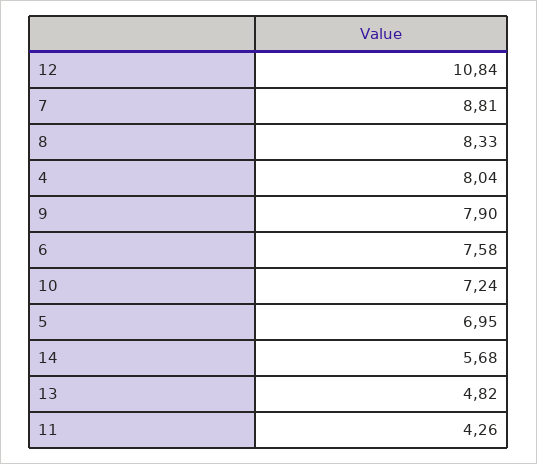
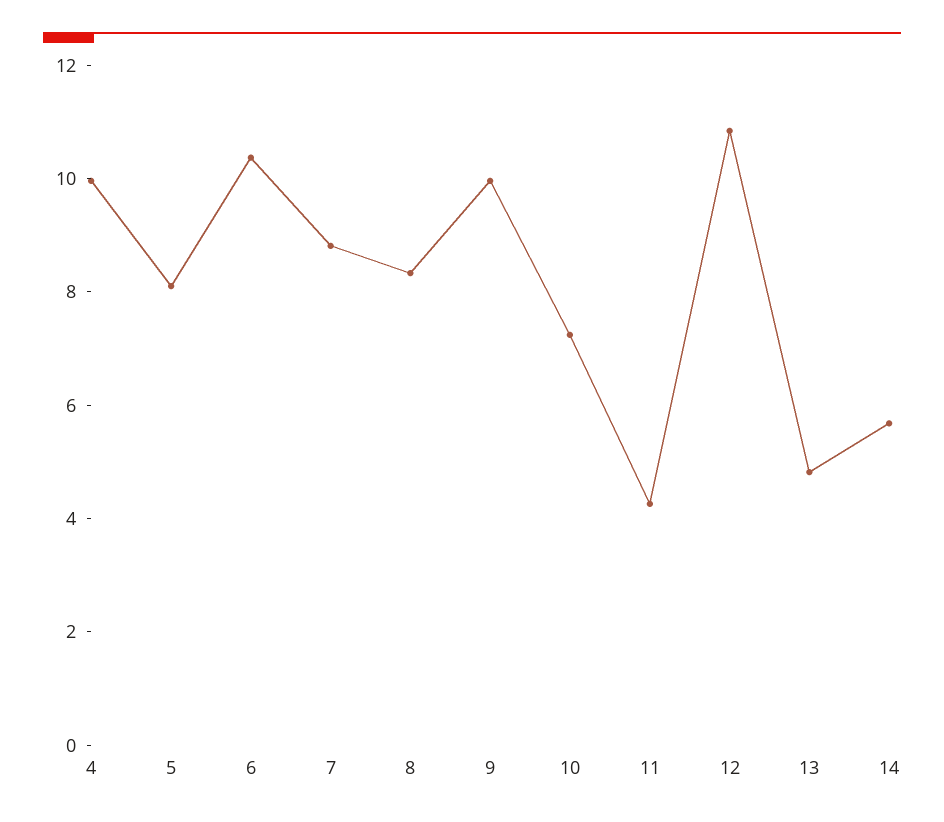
  {
    "12": 10.84,
    "7": 8.81,
    "8": 8.33,
-   "4": 8.04,
+   "4": 10,
-   "9": 7.9,
+   "9": 10,
-   "6": 7.58,
+   "6": 10.5,
    "10": 7.24,
-   "5": 6.95,
+   "5": 8,
    "14": 5.68,
    "13": 4.82,
    "11": 4.26
  }

